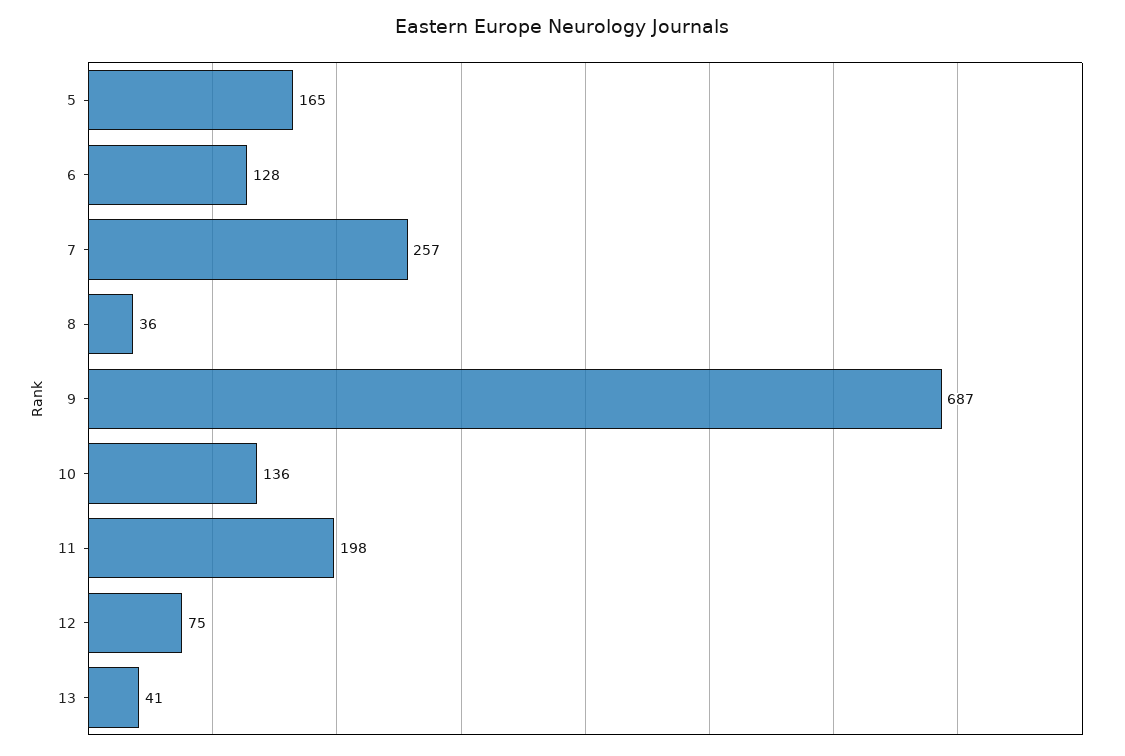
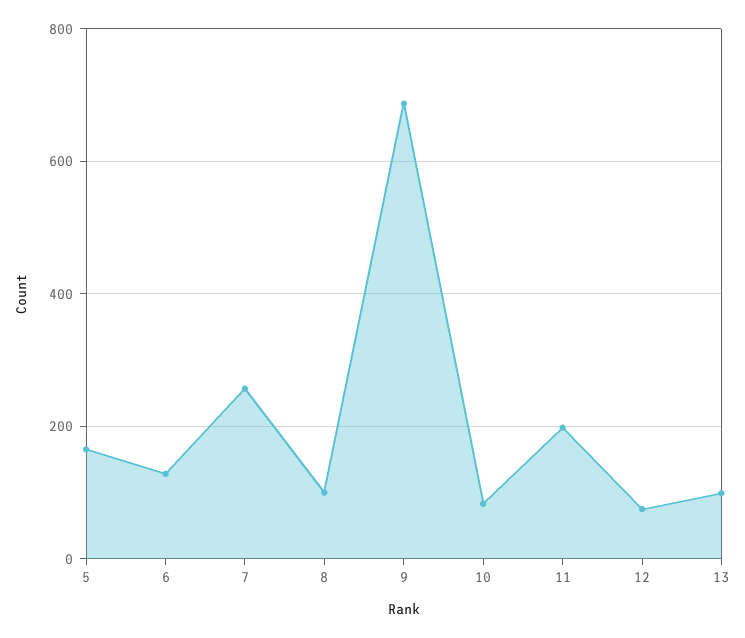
  {
    "5": 165,
    "6": 128,
    "7": 257,
-   "8": 36,
+   "8": 100,
    "9": 687,
-   "10": 136,
+   "10": 80,
    "11": 198,
    "12": 75,
-   "13": 41
+   "13": 100
  }

